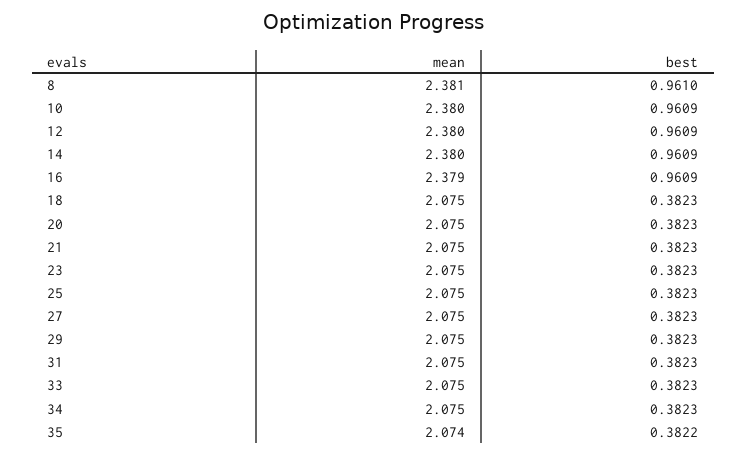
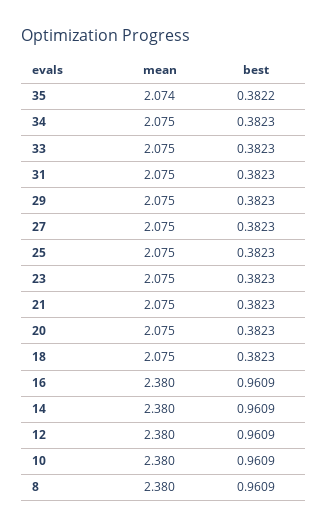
  {
    "mean": {
-     "8": 2.381,
+     "8": 2.38,
      "10": 2.38,
      "12": 2.38,
      "14": 2.38,
-     "16": 2.379,
+     "16": 2.38,
      "18": 2.075,
      "20": 2.075,
      "21": 2.075,
      "23": 2.075,
      "25": 2.075,
      "27": 2.075,
      "29": 2.075,
      "31": 2.075,
      "33": 2.075,
      "34": 2.075,
      "35": 2.074
    },
    "best": {
-     "8": 0.961,
+     "8": 0.9609,
      "10": 0.9609,
      "12": 0.9609,
      "14": 0.9609,
      "16": 0.9609,
      "18": 0.3823,
      "20": 0.3823,
      "21": 0.3823,
      "23": 0.3823,
      "25": 0.3823,
      "27": 0.3823,
      "29": 0.3823,
      "31": 0.3823,
      "33": 0.3823,
      "34": 0.3823,
      "35": 0.3822
    }
  }

